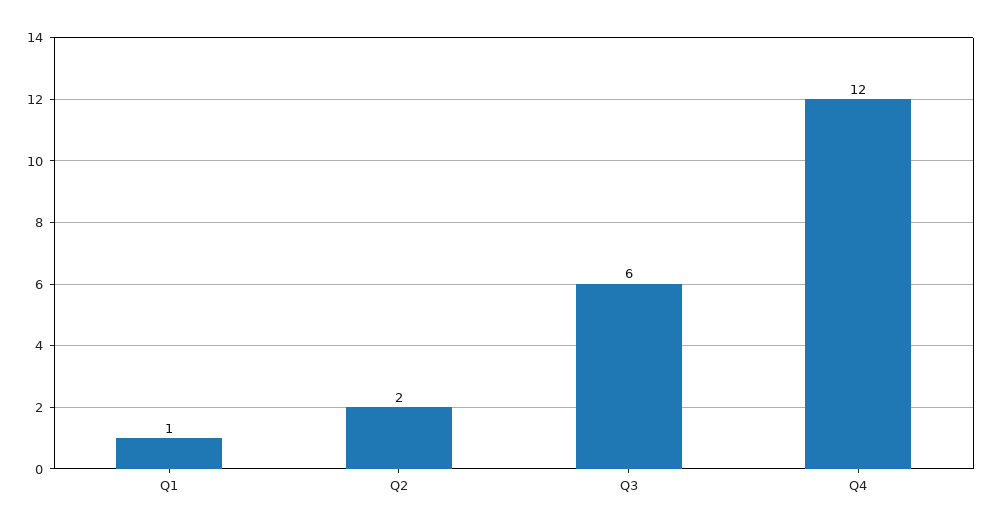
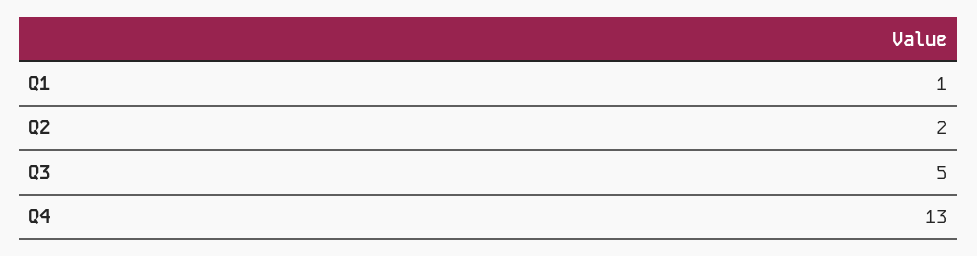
  {
    "Q1": 1,
    "Q2": 2,
-   "Q3": 6,
+   "Q3": 5,
-   "Q4": 12
+   "Q4": 13
  }

